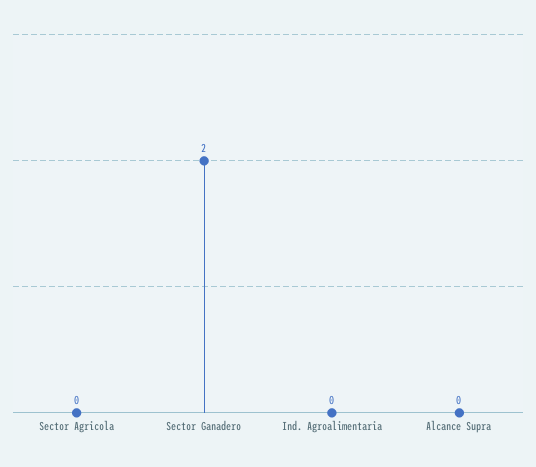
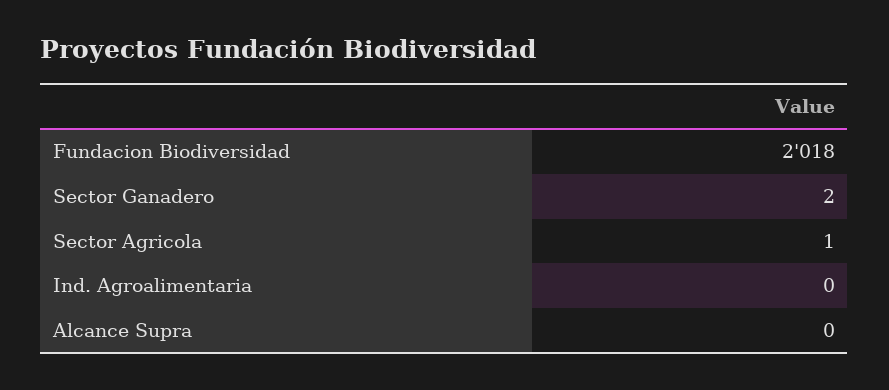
  {
-   "Sector Agricola": 0,
+   "Sector Agricola": 1,
    "Sector Ganadero": 2,
    "Ind. Agroalimentaria": 0,
-   "Alcance Supra": 0
+   "Alcance Supra": 0,
+   "Fundacion Biodiversidad": 2018
  }

